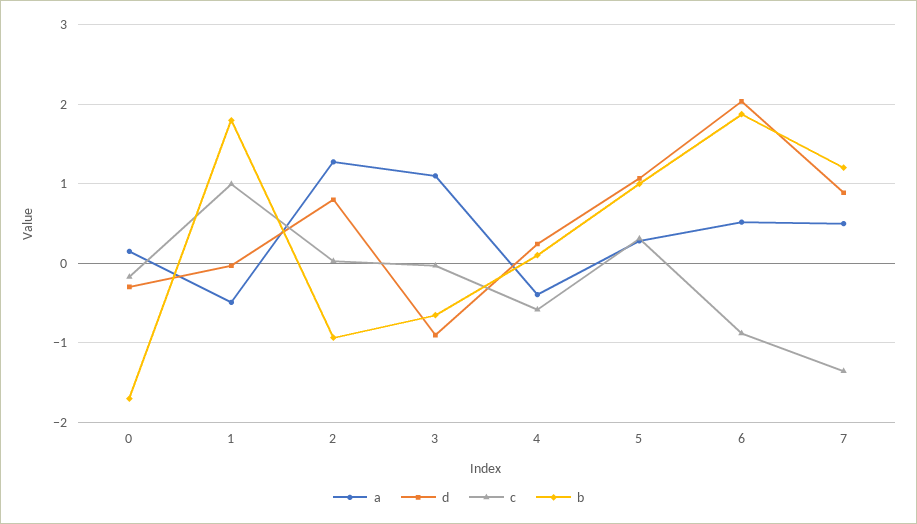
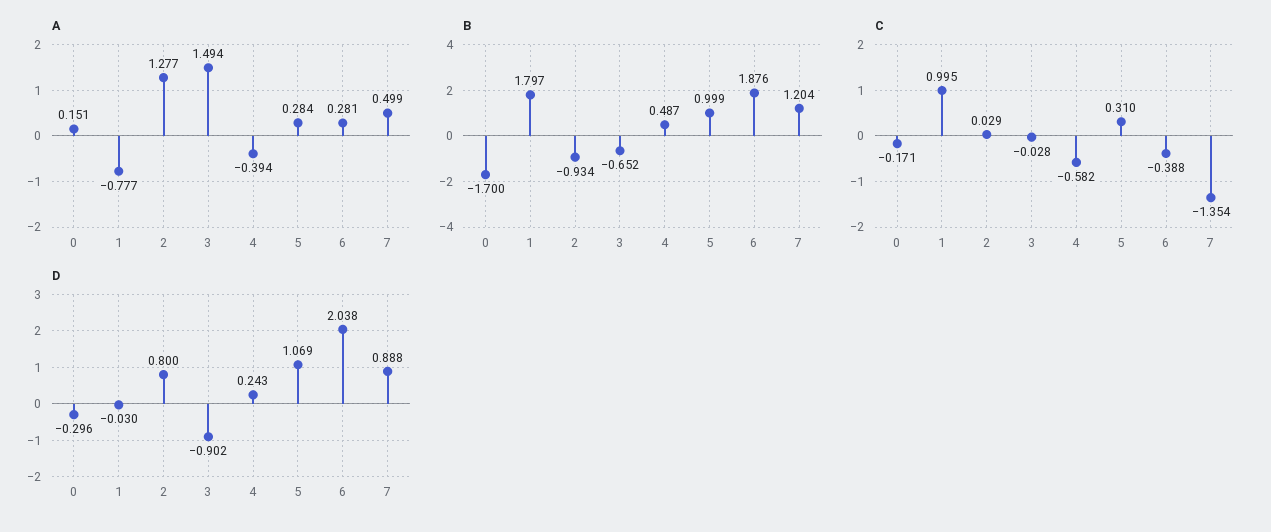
  {
    "a": {
      "0": 0.151,
-     "1": -0.5,
+     "1": -0.777,
      "2": 1.277,
-     "3": 1.1,
+     "3": 1.494,
      "4": -0.394,
      "5": 0.284,
-     "6": 0.5,
+     "6": 0.281,
      "7": 0.499
    },
    "d": {
      "0": -0.296,
      "1": -0.03,
      "2": 0.8,
      "3": -0.902,
      "4": 0.243,
      "5": 1.069,
      "6": 2.038,
      "7": 0.888
    },
    "c": {
      "0": -0.171,
      "1": 0.995,
      "2": 0.029,
      "3": -0.028,
      "4": -0.582,
      "5": 0.31,
-     "6": -0.9,
+     "6": -0.388,
      "7": -1.354
    },
    "b": {
      "0": -1.7,
      "1": 1.797,
      "2": -0.934,
      "3": -0.652,
-     "4": 0.1,
+     "4": 0.487,
      "5": 0.999,
      "6": 1.876,
      "7": 1.204
    }
  }

